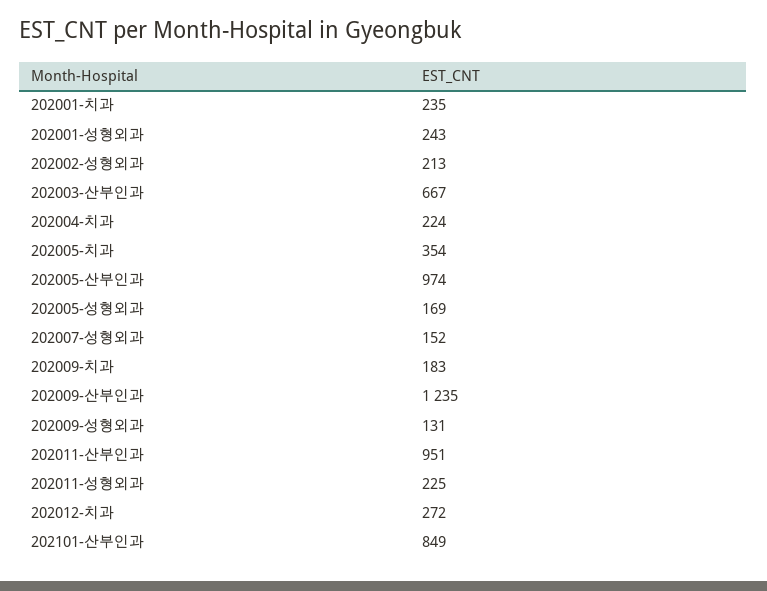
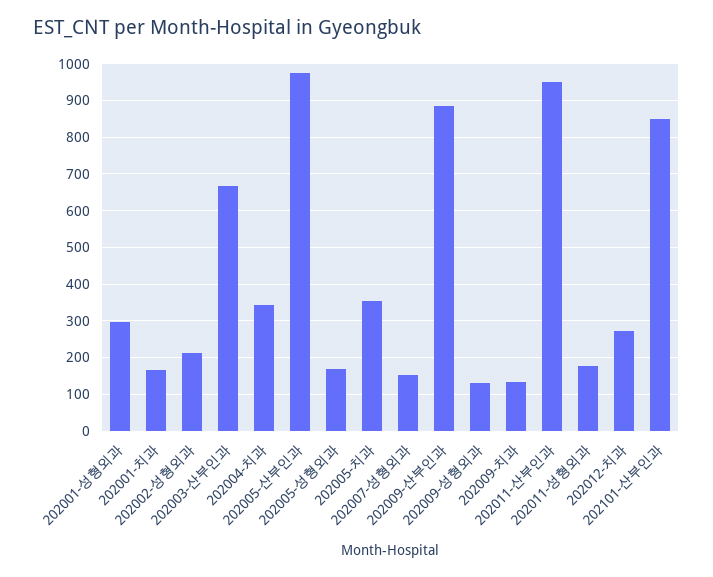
  {
-   "202001-치과": 235,
+   "202001-치과": 160,
-   "202001-성형외과": 243,
+   "202001-성형외과": 300,
    "202002-성형외과": 213,
    "202003-산부인과": 667,
-   "202004-치과": 224,
+   "202004-치과": 340,
    "202005-치과": 354,
    "202005-산부인과": 974,
    "202005-성형외과": 169,
    "202007-성형외과": 152,
-   "202009-치과": 183,
+   "202009-치과": 140,
-   "202009-산부인과": 1235,
+   "202009-산부인과": 880,
    "202009-성형외과": 131,
    "202011-산부인과": 951,
-   "202011-성형외과": 225,
+   "202011-성형외과": 180,
    "202012-치과": 272,
    "202101-산부인과": 849
  }

